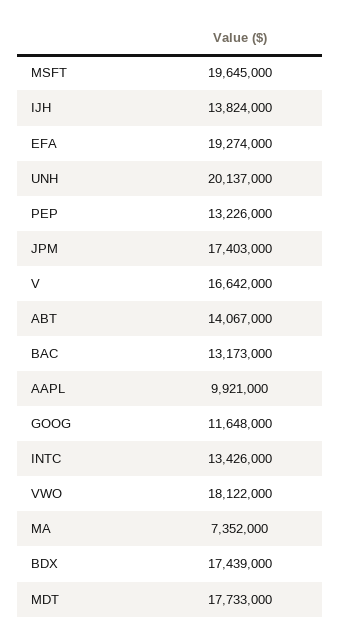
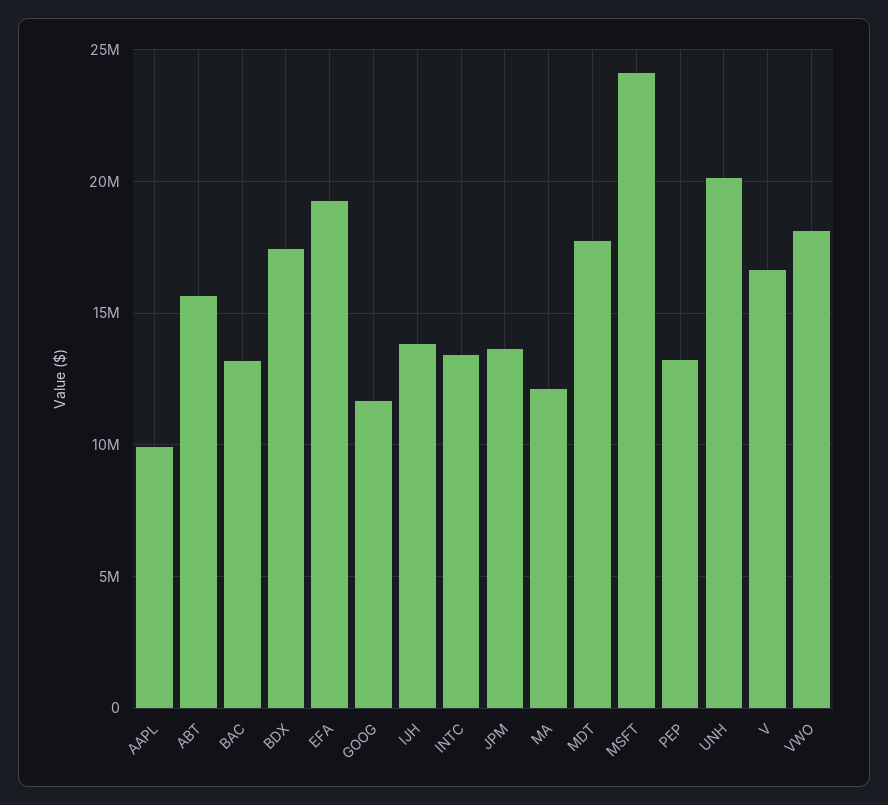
  {
-   "MSFT": 19645000,
+   "MSFT": 24000000,
    "IJH": 13824000,
    "EFA": 19274000,
    "UNH": 20137000,
    "PEP": 13226000,
-   "JPM": 17403000,
+   "JPM": 13500000,
    "V": 16642000,
-   "ABT": 14067000,
+   "ABT": 15500000,
    "BAC": 13173000,
    "AAPL": 9921000,
    "GOOG": 11648000,
    "INTC": 13426000,
    "VWO": 18122000,
-   "MA": 7352000,
+   "MA": 12000000,
    "BDX": 17439000,
    "MDT": 17733000
  }

